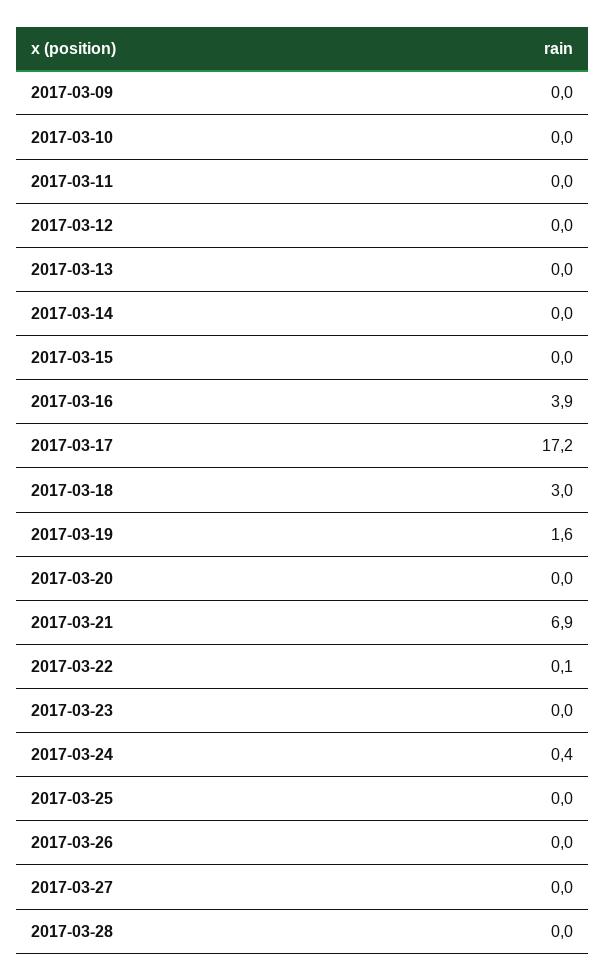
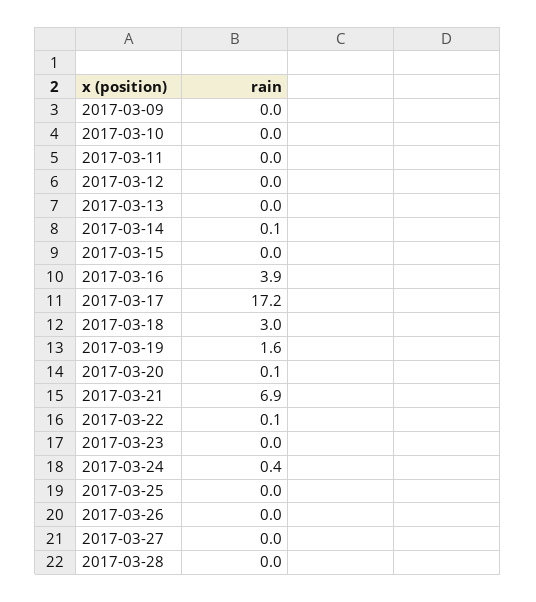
  {
    "2017-03-09": 0,
    "2017-03-10": 0,
    "2017-03-11": 0,
    "2017-03-12": 0,
    "2017-03-13": 0,
-   "2017-03-14": 0,
+   "2017-03-14": 0.1,
    "2017-03-15": 0,
    "2017-03-16": 3.9,
    "2017-03-17": 17.2,
    "2017-03-18": 3,
    "2017-03-19": 1.6,
-   "2017-03-20": 0,
+   "2017-03-20": 0.1,
    "2017-03-21": 6.9,
    "2017-03-22": 0.1,
    "2017-03-23": 0,
    "2017-03-24": 0.4,
    "2017-03-25": 0,
    "2017-03-26": 0,
    "2017-03-27": 0,
    "2017-03-28": 0
  }

